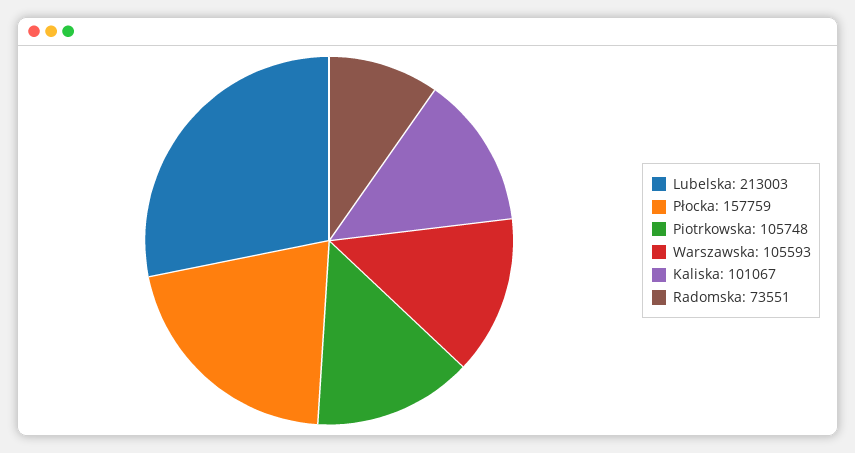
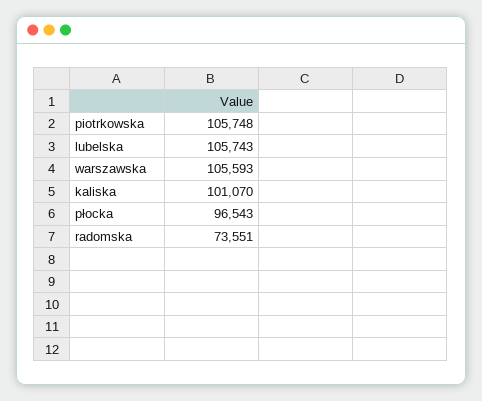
  {
-   "Lubelska": 213003,
+   "Lubelska": 105743,
-   "Płocka": 157759,
+   "Płocka": 96543,
    "Piotrkowska": 105748,
    "Warszawska": 105593,
-   "Kaliska": 101067,
+   "Kaliska": 101070,
    "Radomska": 73551
  }

